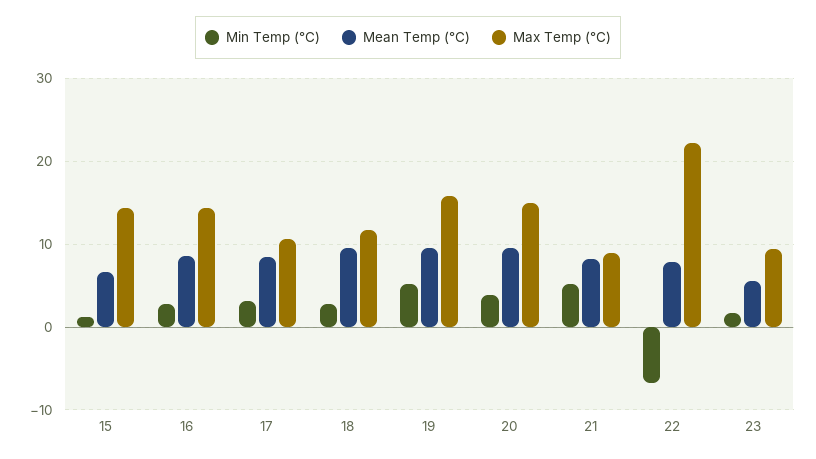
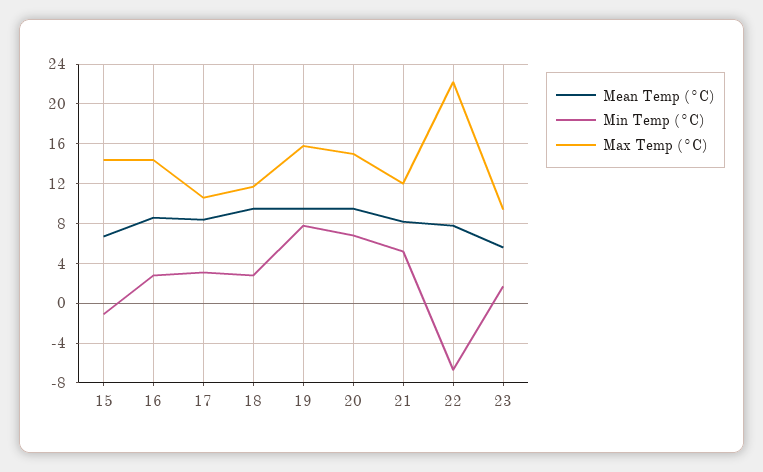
  {
    "Min Temp (°C)": {
-     "15": 1,
+     "15": -1,
      "16": 3,
      "17": 3,
      "18": 3,
-     "19": 5,
+     "19": 8,
-     "20": 4,
+     "20": 7,
      "21": 5,
      "22": -7,
      "23": 2
    },
    "Mean Temp (°C)": {
      "15": 7,
      "16": 9,
      "17": 8,
      "18": 10,
      "19": 10,
      "20": 10,
      "21": 8,
      "22": 8,
      "23": 6
    },
    "Max Temp (°C)": {
      "15": 14,
      "16": 14,
      "17": 11,
      "18": 12,
      "19": 16,
      "20": 15,
-     "21": 9,
+     "21": 12,
      "22": 22,
      "23": 9
    }
  }

